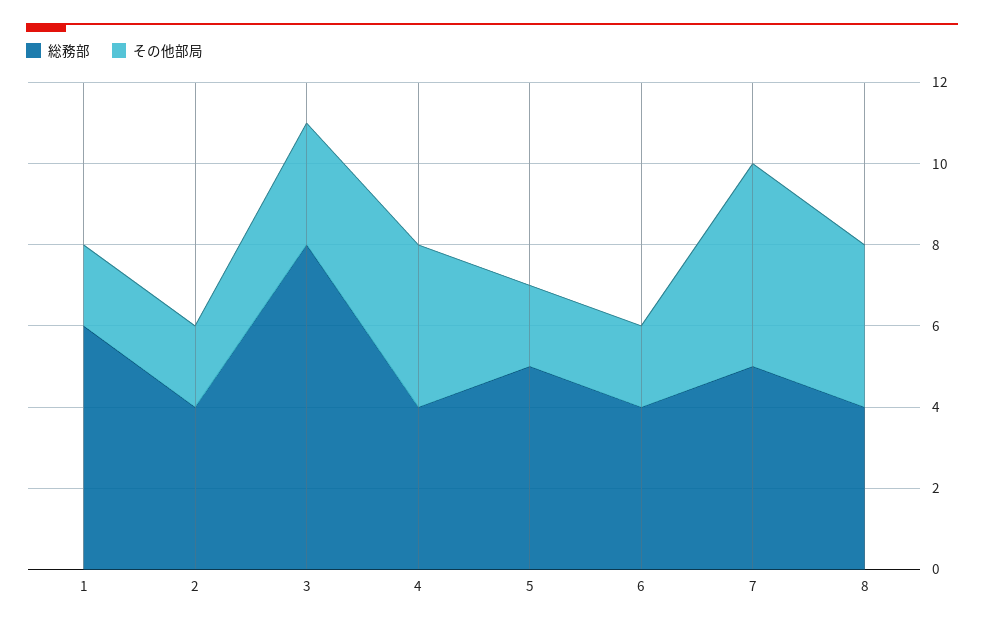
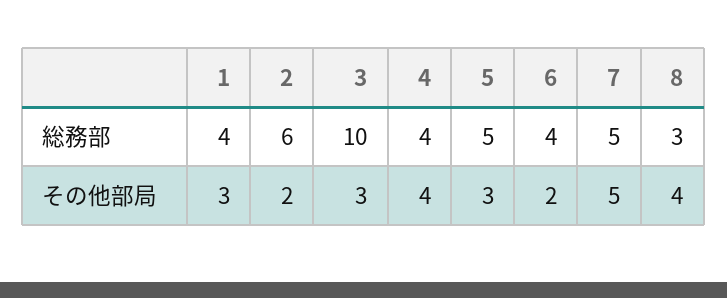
  {
    "総務部": {
-     "1": 6,
+     "1": 4,
-     "2": 4,
+     "2": 6,
-     "3": 8,
+     "3": 10,
      "4": 4,
      "5": 5,
      "6": 4,
      "7": 5,
-     "8": 4
+     "8": 3
    },
    "その他部局": {
-     "1": 2,
+     "1": 3,
      "2": 2,
      "3": 3,
      "4": 4,
-     "5": 2,
+     "5": 3,
      "6": 2,
      "7": 5,
      "8": 4
    }
  }

